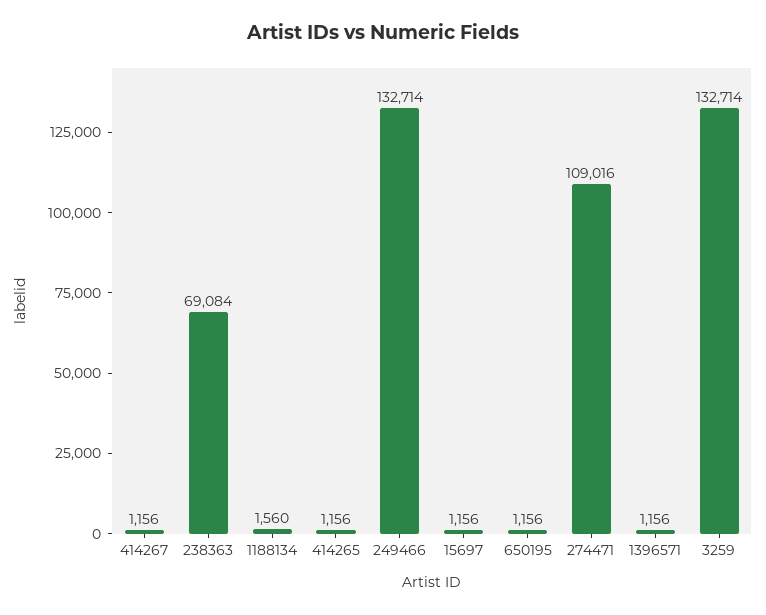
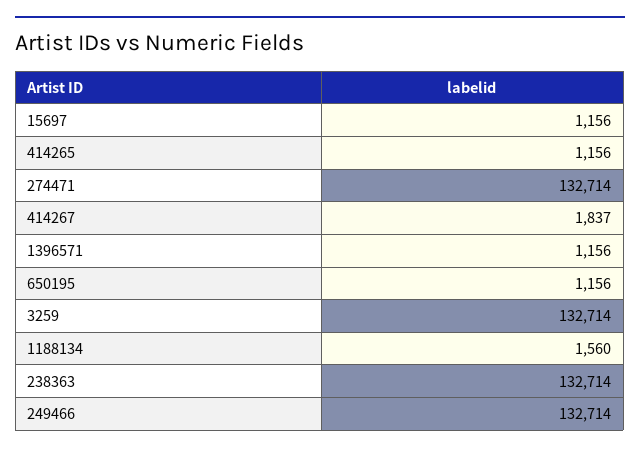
  {
-   "414267": 1156,
+   "414267": 1837,
-   "238363": 69084,
+   "238363": 132714,
    "1188134": 1560,
    "414265": 1156,
    "249466": 132714,
    "15697": 1156,
    "650195": 1156,
-   "274471": 109016,
+   "274471": 132714,
    "1396571": 1156,
    "3259": 132714
  }

